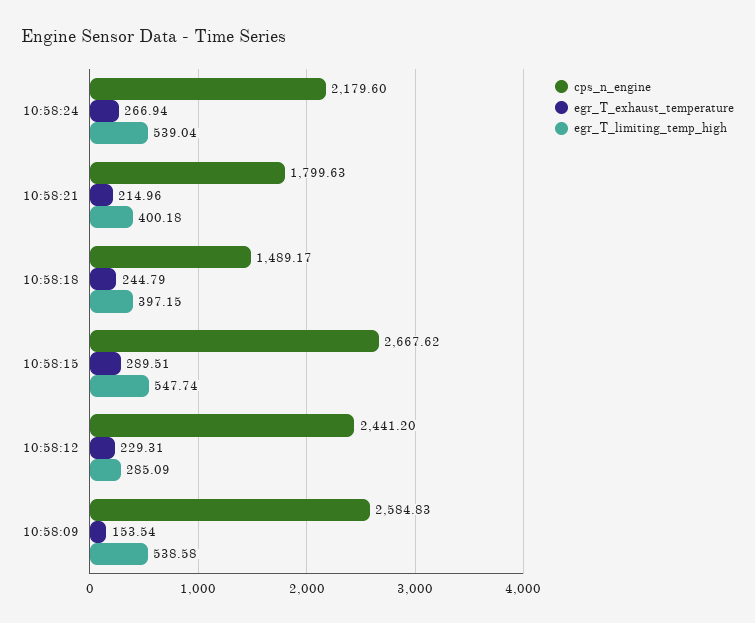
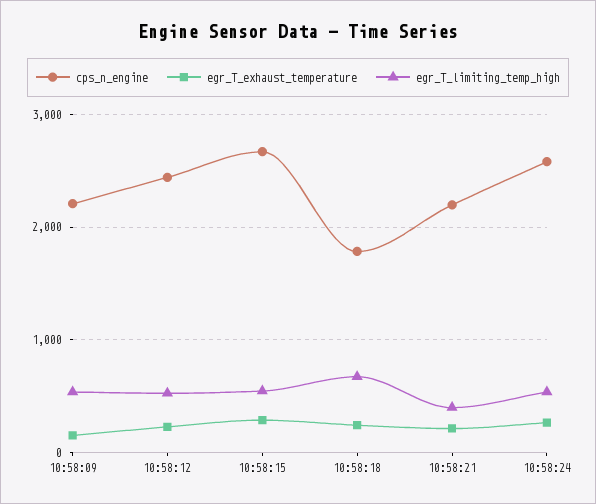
  {
    "cps_n_engine": {
-     "10:58:24": 2179.6,
+     "10:58:24": 2600,
-     "10:58:21": 1799.63,
+     "10:58:21": 2200,
-     "10:58:18": 1489.17,
+     "10:58:18": 1800,
      "10:58:15": 2667.62,
      "10:58:12": 2441.2,
-     "10:58:09": 2584.83
+     "10:58:09": 2200
    },
    "egr_T_exhaust_temperature": {
      "10:58:24": 266.94,
      "10:58:21": 214.96,
      "10:58:18": 244.79,
      "10:58:15": 289.51,
      "10:58:12": 229.31,
      "10:58:09": 153.54
    },
    "egr_T_limiting_temp_high": {
      "10:58:24": 539.04,
      "10:58:21": 400.18,
-     "10:58:18": 397.15,
+     "10:58:18": 700,
      "10:58:15": 547.74,
-     "10:58:12": 285.09,
+     "10:58:12": 500,
      "10:58:09": 538.58
    }
  }

